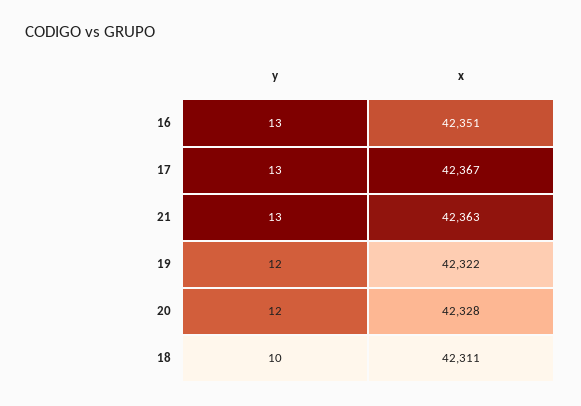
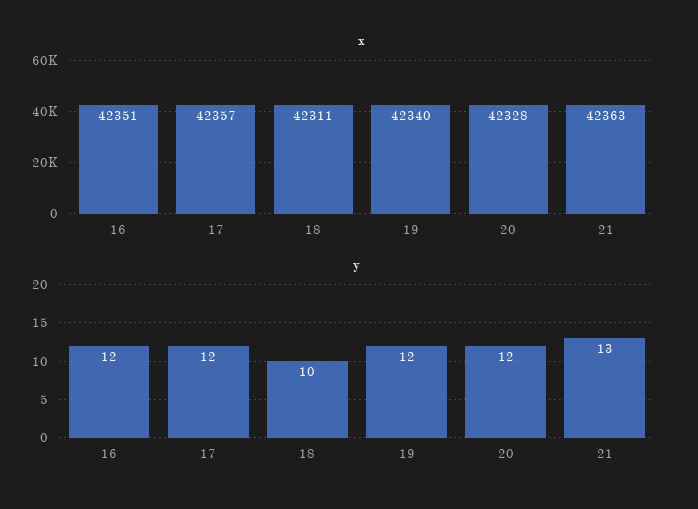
  {
    "y": {
-     "16": 13,
+     "16": 12,
-     "17": 13,
+     "17": 12,
      "21": 13,
      "19": 12,
      "20": 12,
      "18": 10
    },
    "x": {
      "16": 42351,
-     "17": 42367,
+     "17": 42357,
      "21": 42363,
-     "19": 42322,
+     "19": 42340,
      "20": 42328,
      "18": 42311
    }
  }

